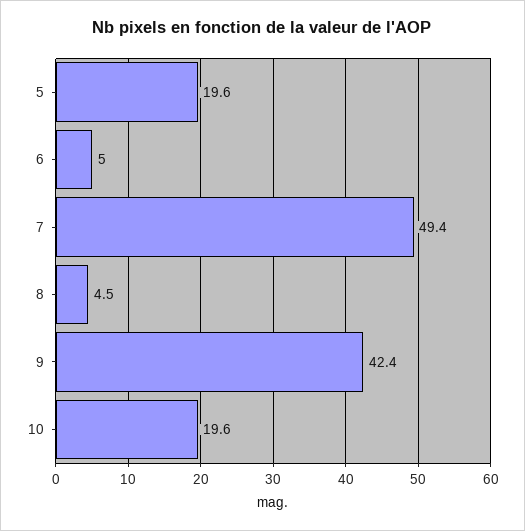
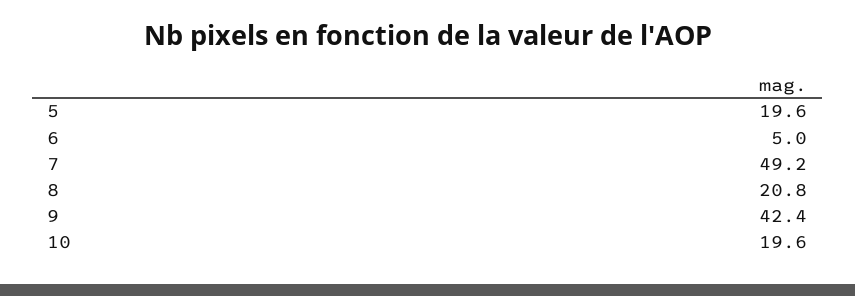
  {
    "5": 19.6,
    "6": 5,
-   "7": 49.4,
+   "7": 49.2,
-   "8": 4.5,
+   "8": 20.8,
    "9": 42.4,
    "10": 19.6
  }

